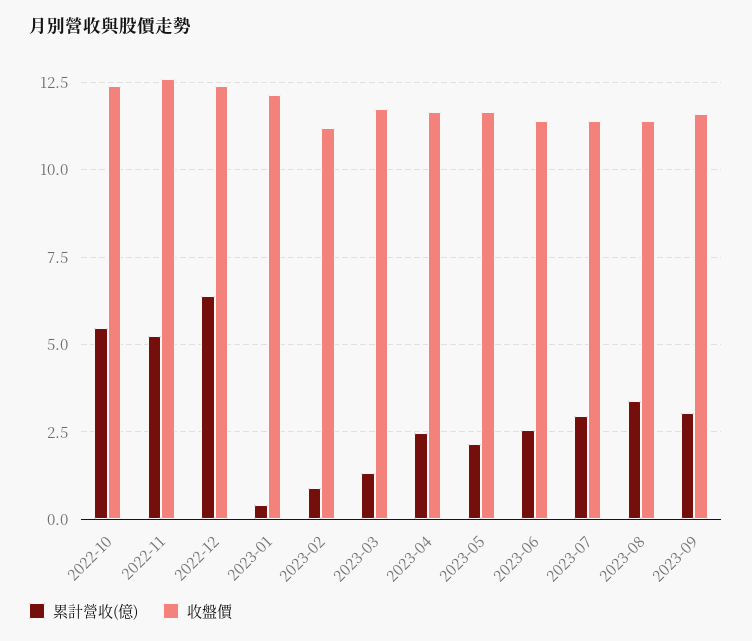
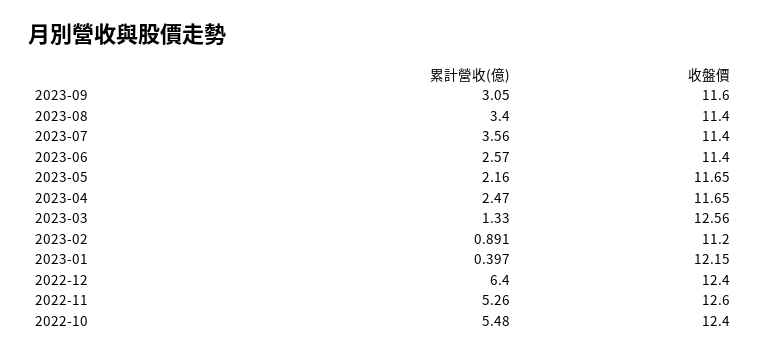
  {
    "累計營收(億)": {
      "2022-10": 5.48,
      "2022-11": 5.26,
      "2022-12": 6.4,
      "2023-01": 0.397,
      "2023-02": 0.891,
      "2023-03": 1.33,
      "2023-04": 2.47,
      "2023-05": 2.16,
      "2023-06": 2.57,
-     "2023-07": 3,
+     "2023-07": 3.56,
      "2023-08": 3.4,
      "2023-09": 3.05
    },
    "收盤價": {
      "2022-10": 12.4,
      "2022-11": 12.6,
      "2022-12": 12.4,
      "2023-01": 12.15,
      "2023-02": 11.2,
-     "2023-03": 11.75,
+     "2023-03": 12.56,
      "2023-04": 11.65,
      "2023-05": 11.65,
      "2023-06": 11.4,
      "2023-07": 11.4,
      "2023-08": 11.4,
      "2023-09": 11.6
    }
  }

